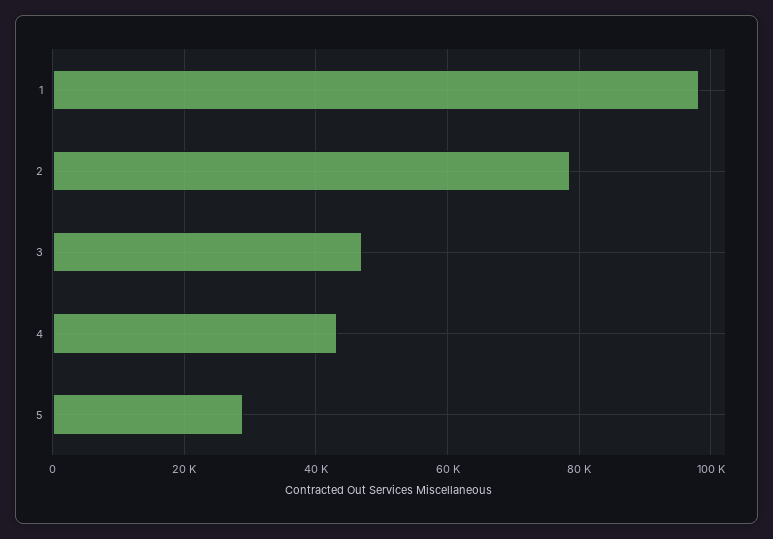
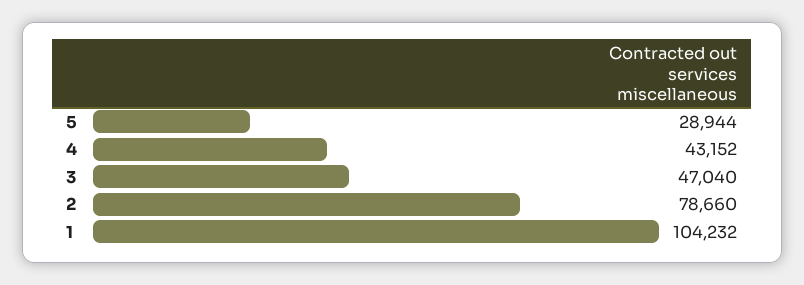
  {
-   "1": 98000,
+   "1": 104232,
    "2": 78660,
    "3": 47040,
    "4": 43152,
    "5": 28944
  }

